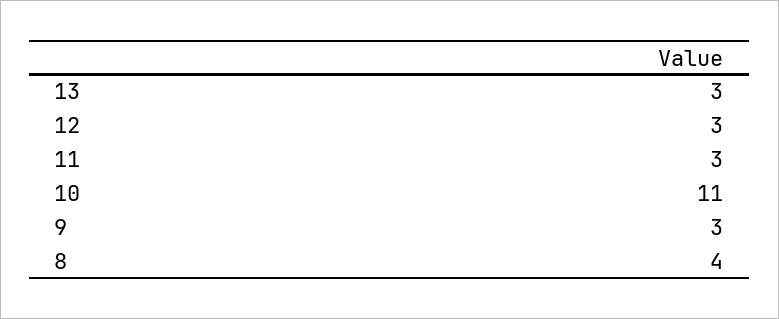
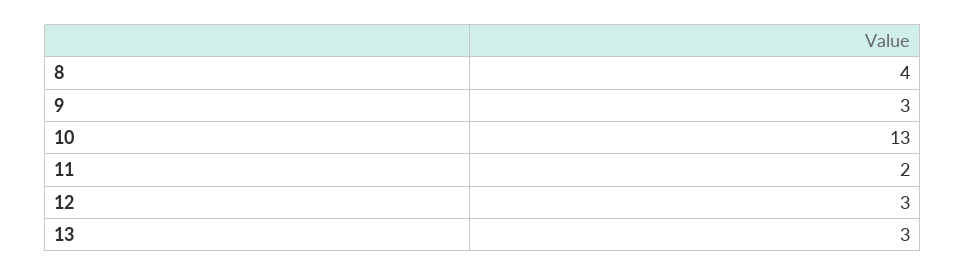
  {
    "13": 3,
    "12": 3,
-   "11": 3,
+   "11": 2,
-   "10": 11,
+   "10": 13,
    "9": 3,
    "8": 4
  }

